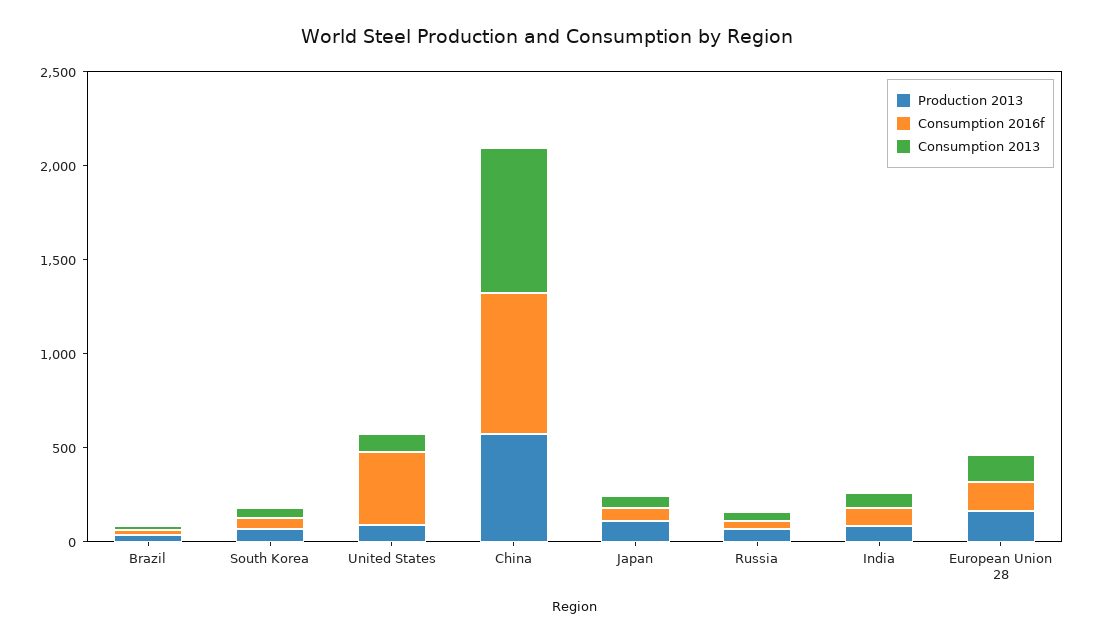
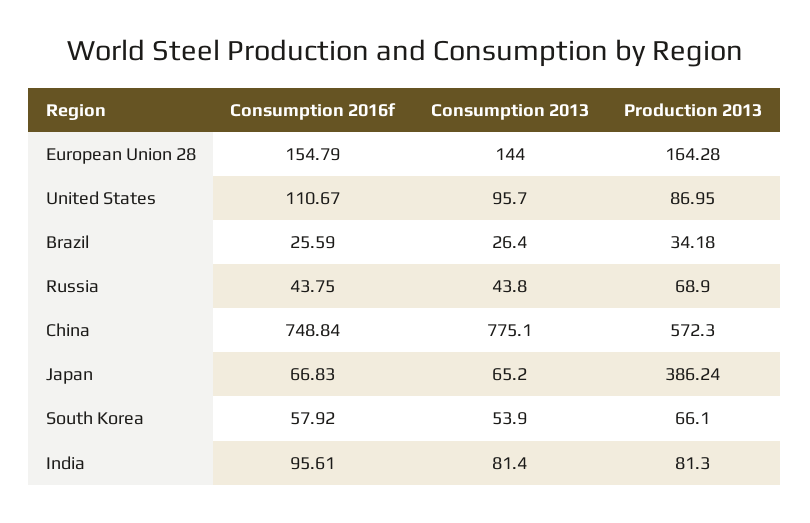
  {
    "Production 2013": {
      "Brazil": 34.18,
      "South Korea": 66.1,
      "United States": 86.95,
      "China": 572.3,
-     "Japan": 100,
+     "Japan": 386.24,
      "Russia": 68.9,
      "India": 81.3,
      "European Union 28": 164.28
    },
    "Consumption 2016f": {
      "Brazil": 25.59,
      "South Korea": 57.92,
-     "United States": 400,
+     "United States": 110.67,
      "China": 748.84,
      "Japan": 66.83,
      "Russia": 43.75,
      "India": 95.61,
      "European Union 28": 154.79
    },
    "Consumption 2013": {
      "Brazil": 26.4,
      "South Korea": 53.9,
      "United States": 95.7,
      "China": 775.1,
      "Japan": 65.2,
      "Russia": 43.8,
      "India": 81.4,
      "European Union 28": 144
    }
  }

